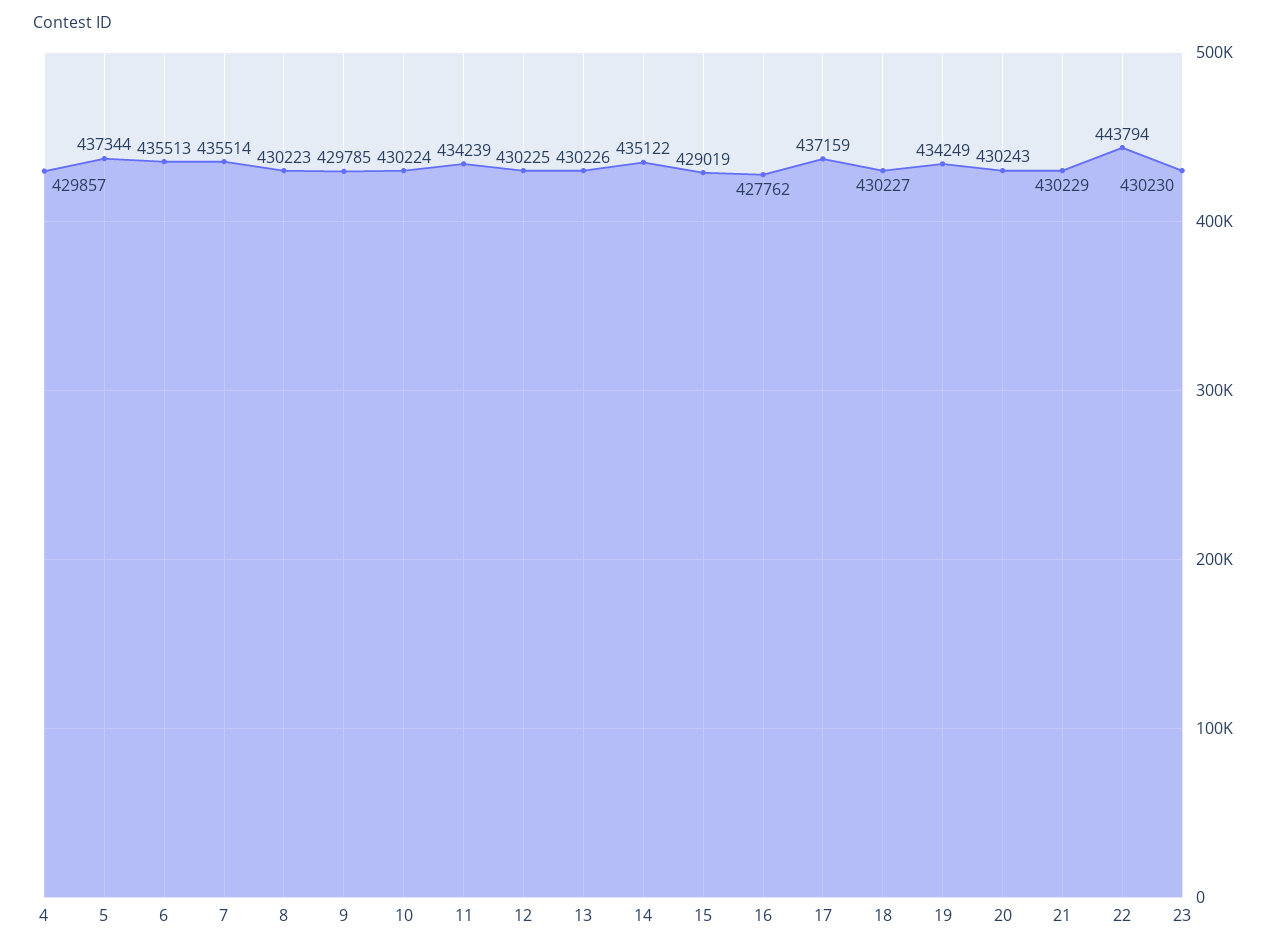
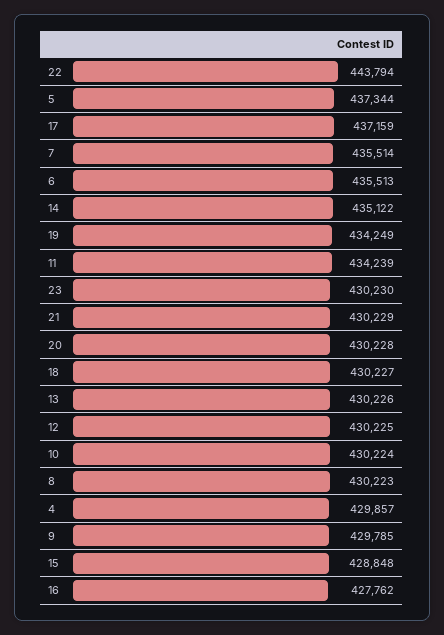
  {
    "4": 429857,
    "5": 437344,
    "6": 435513,
    "7": 435514,
    "8": 430223,
    "9": 429785,
    "10": 430224,
    "11": 434239,
    "12": 430225,
    "13": 430226,
    "14": 435122,
-   "15": 429019,
+   "15": 428848,
    "16": 427762,
    "17": 437159,
    "18": 430227,
    "19": 434249,
-   "20": 430243,
+   "20": 430228,
    "21": 430229,
    "22": 443794,
    "23": 430230
  }

